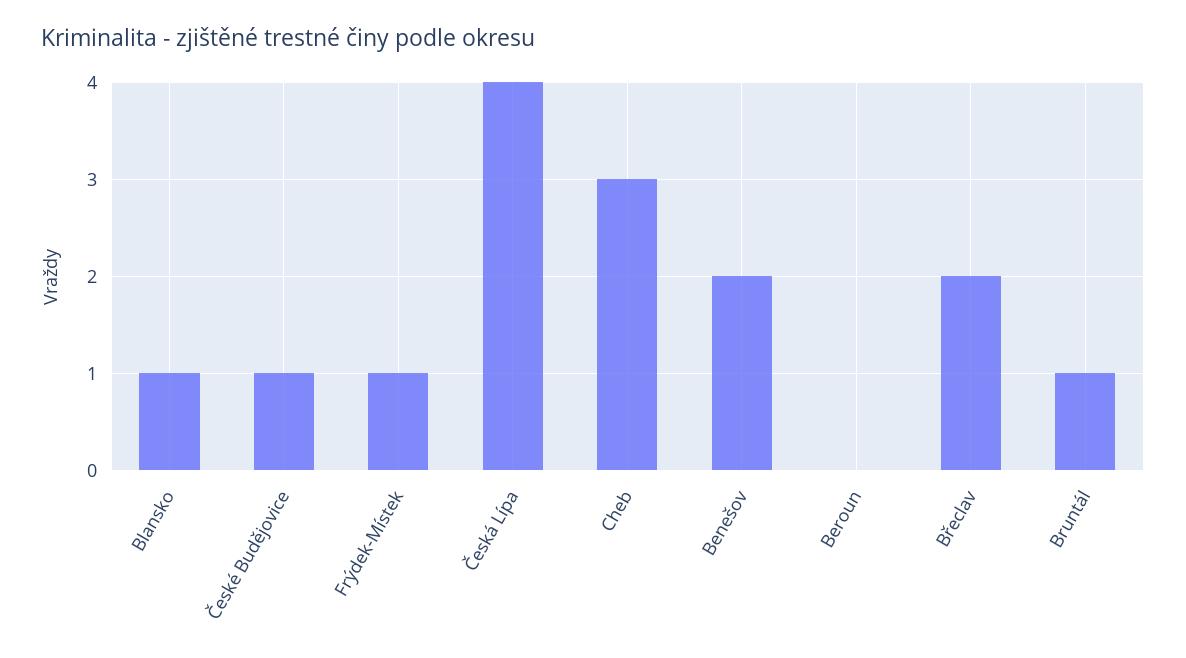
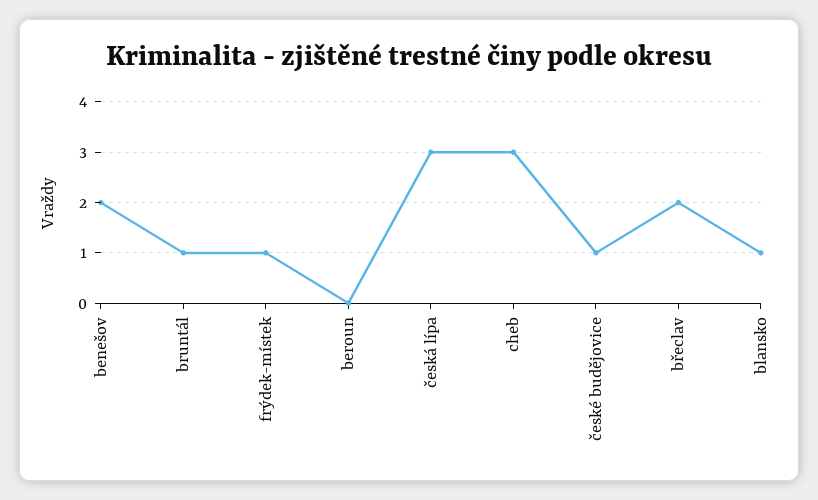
  {
    "Blansko": 1,
    "České Budějovice": 1,
    "Frýdek-Místek": 1,
-   "Česká Lípa": 4,
+   "Česká Lípa": 3,
    "Cheb": 3,
    "Benešov": 2,
    "Beroun": 0,
    "Břeclav": 2,
    "Bruntál": 1
  }

